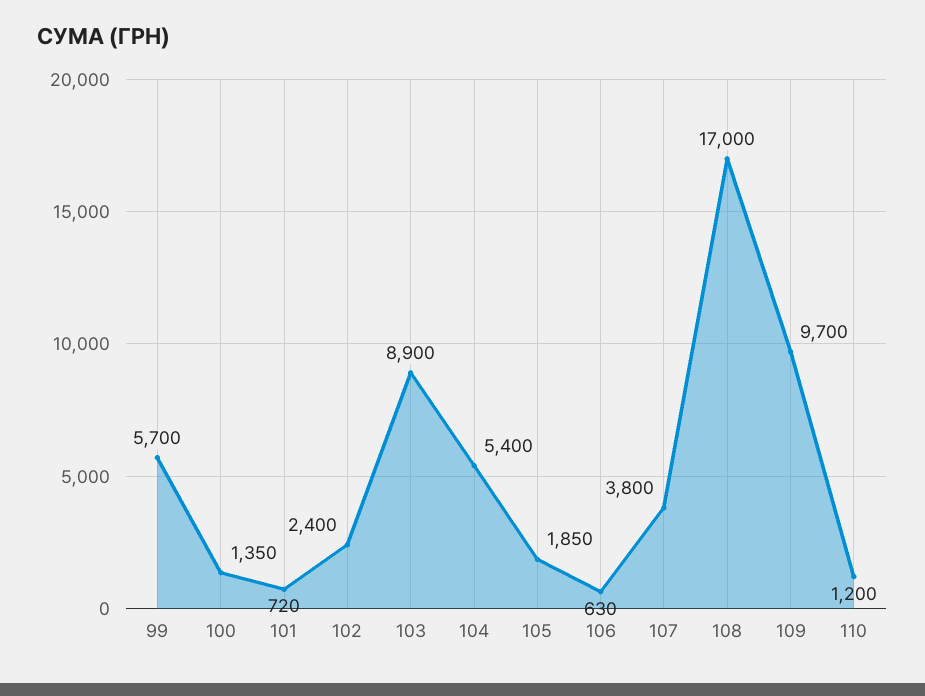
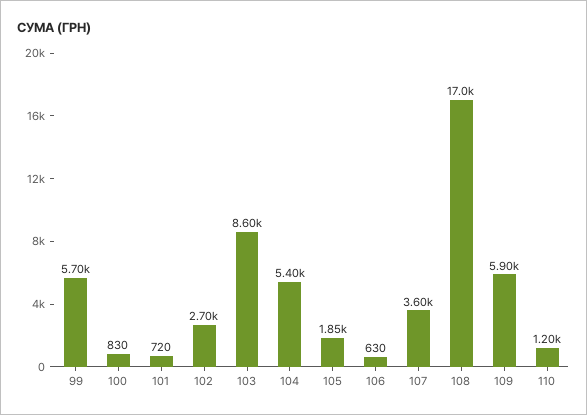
  {
    "99": 5700,
-   "100": 1350,
+   "100": 830,
    "101": 720,
-   "102": 2400,
+   "102": 2700,
-   "103": 8900,
+   "103": 8600,
    "104": 5400,
    "105": 1850,
    "106": 630,
-   "107": 3800,
+   "107": 3600,
    "108": 17000,
-   "109": 9700,
+   "109": 5900,
    "110": 1200
  }

